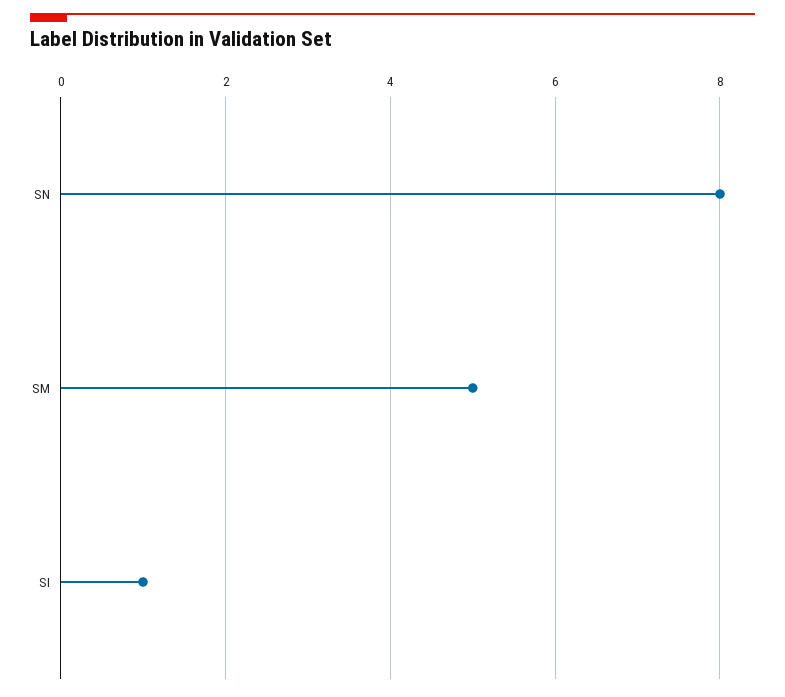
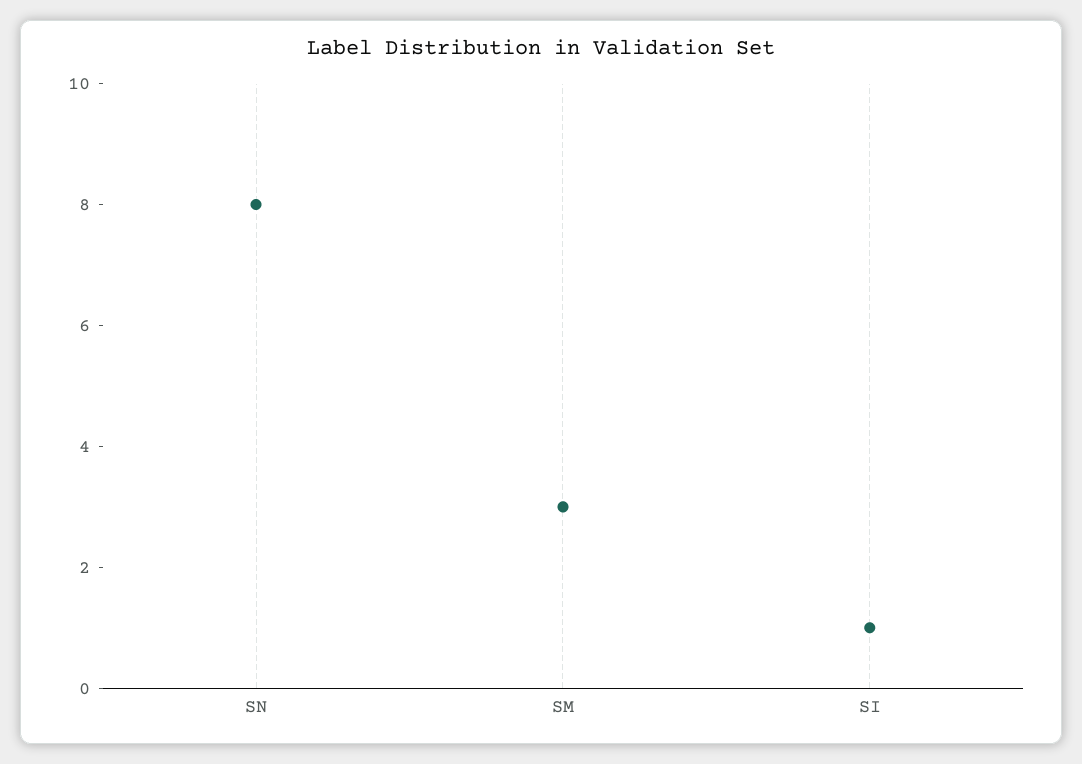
  {
    "SN": 8,
-   "SM": 5,
+   "SM": 3,
    "SI": 1
  }

